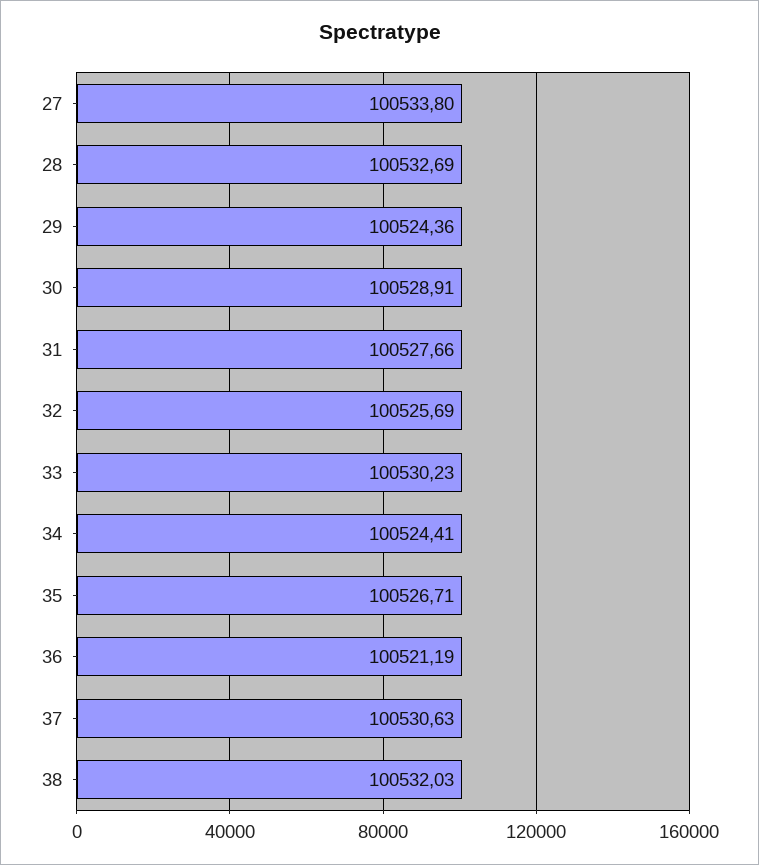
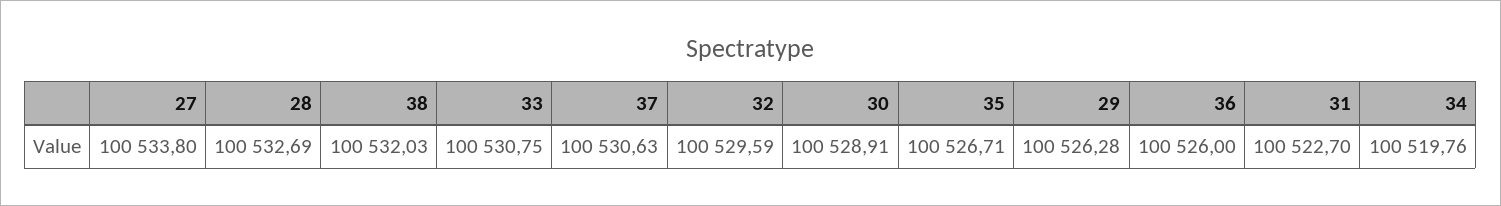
  {
    "27": 100533.8,
    "28": 100532.69,
-   "29": 100524.36,
+   "29": 100526.28,
    "30": 100528.91,
-   "31": 100527.66,
+   "31": 100522.7,
-   "32": 100525.69,
+   "32": 100529.59,
-   "33": 100530.23,
+   "33": 100530.75,
-   "34": 100524.41,
+   "34": 100519.76,
    "35": 100526.71,
-   "36": 100521.19,
+   "36": 100526,
    "37": 100530.63,
    "38": 100532.03
  }

